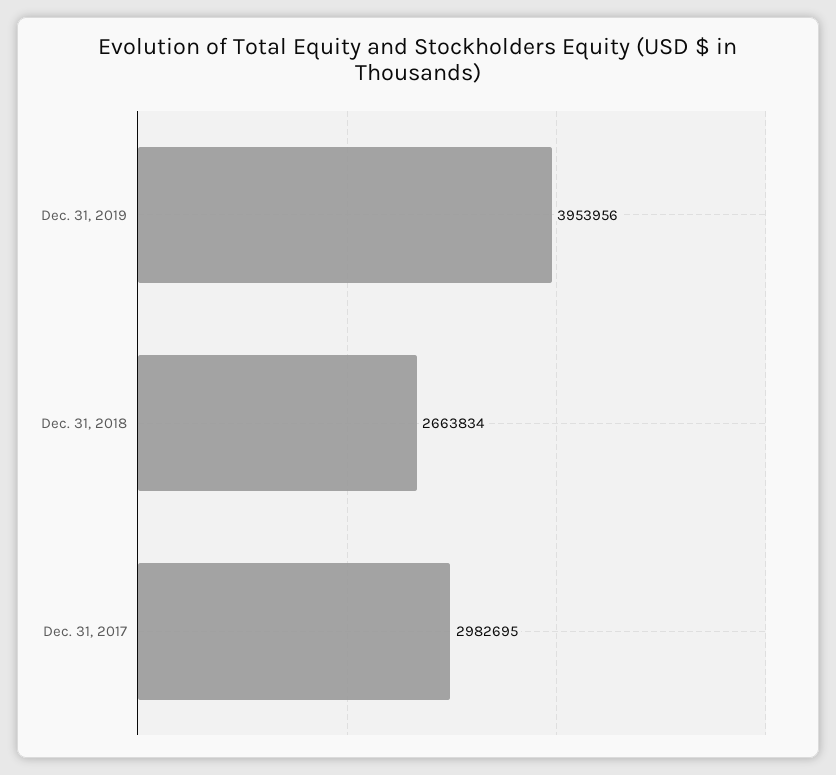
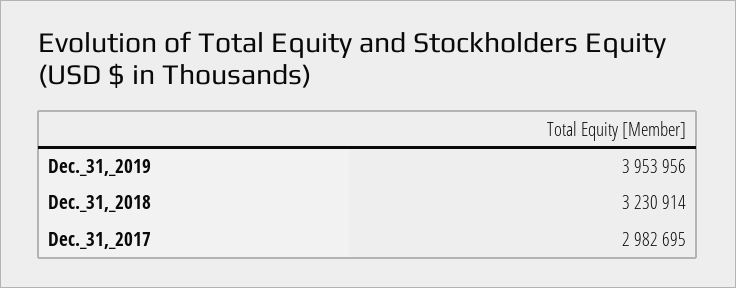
  {
    "Dec. 31, 2019": 3953956,
-   "Dec. 31, 2018": 2663834,
+   "Dec. 31, 2018": 3230914,
    "Dec. 31, 2017": 2982695
  }

